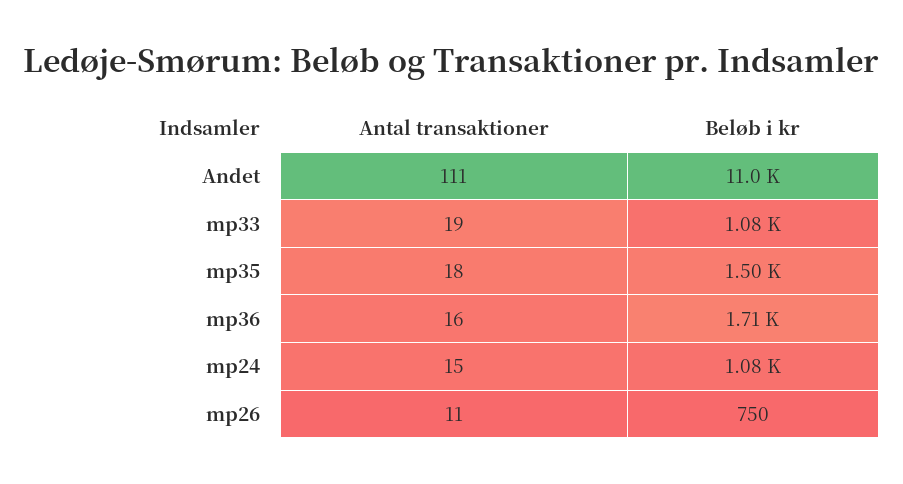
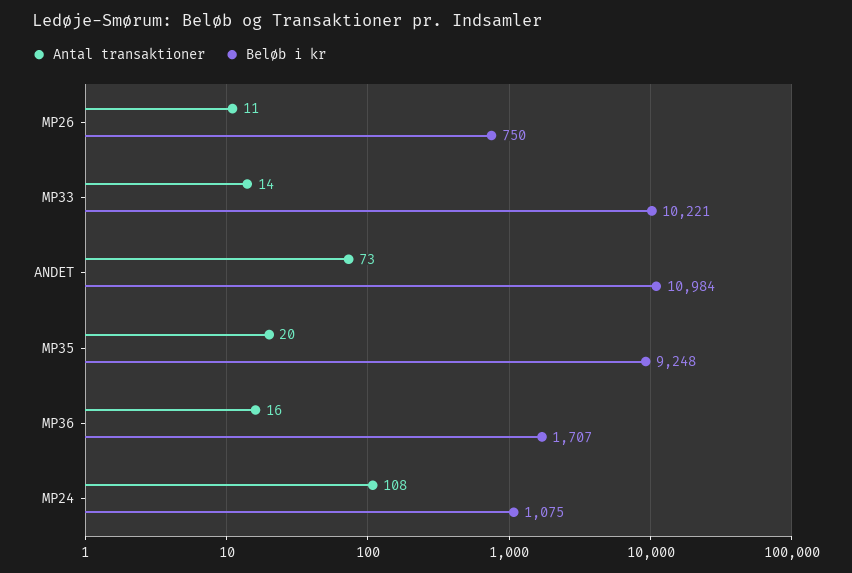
  {
    "Antal transaktioner": {
-     "Andet": 111,
+     "Andet": 73,
-     "mp33": 19,
+     "mp33": 14,
-     "mp35": 18,
+     "mp35": 20,
      "mp36": 16,
-     "mp24": 15,
+     "mp24": 108,
      "mp26": 11
    },
    "Beløb i kr": {
      "Andet": 10984,
-     "mp33": 1080,
+     "mp33": 10221,
-     "mp35": 1500,
+     "mp35": 9248,
      "mp36": 1707,
      "mp24": 1075,
      "mp26": 750
    }
  }

